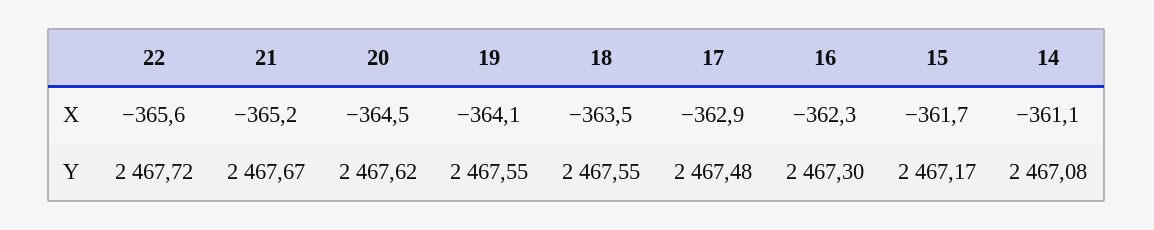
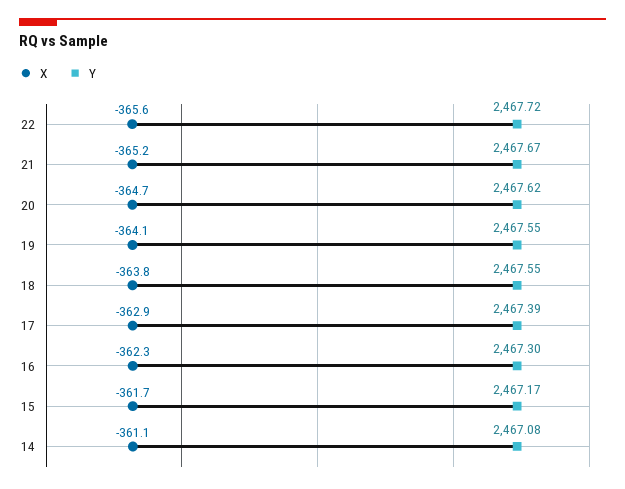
  {
    "X": {
      "22": -365.6,
      "21": -365.2,
-     "20": -364.5,
+     "20": -364.7,
      "19": -364.1,
-     "18": -363.5,
+     "18": -363.8,
      "17": -362.9,
      "16": -362.3,
      "15": -361.7,
      "14": -361.1
    },
    "Y": {
      "22": 2467.72,
      "21": 2467.67,
      "20": 2467.62,
      "19": 2467.55,
      "18": 2467.55,
-     "17": 2467.48,
+     "17": 2467.39,
      "16": 2467.3,
      "15": 2467.17,
      "14": 2467.08
    }
  }

